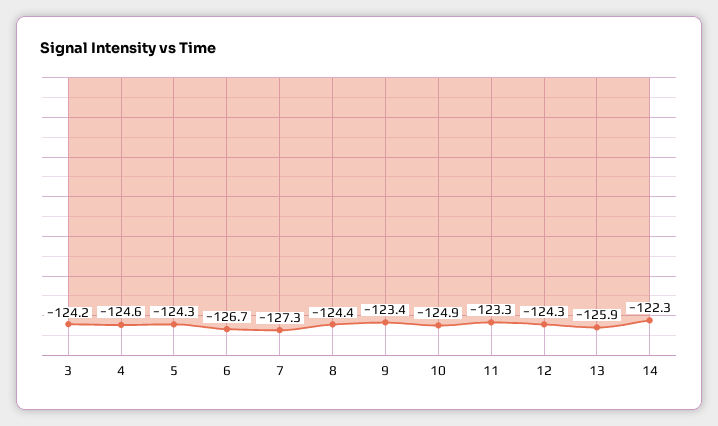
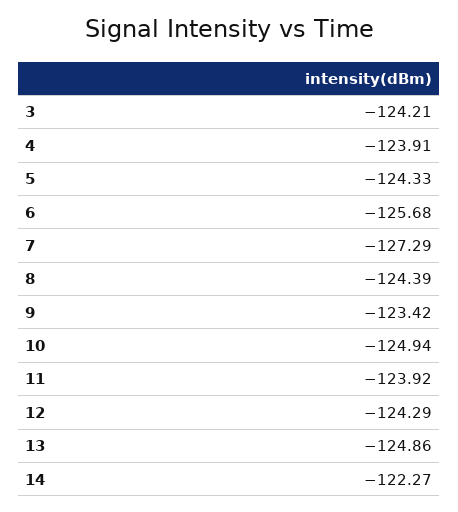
  {
    "3": -124.21,
-   "4": -124.6,
+   "4": -123.91,
    "5": -124.33,
-   "6": -126.7,
+   "6": -125.68,
    "7": -127.29,
    "8": -124.39,
    "9": -123.42,
    "10": -124.94,
-   "11": -123.3,
+   "11": -123.92,
    "12": -124.29,
-   "13": -125.9,
+   "13": -124.86,
    "14": -122.27
  }

